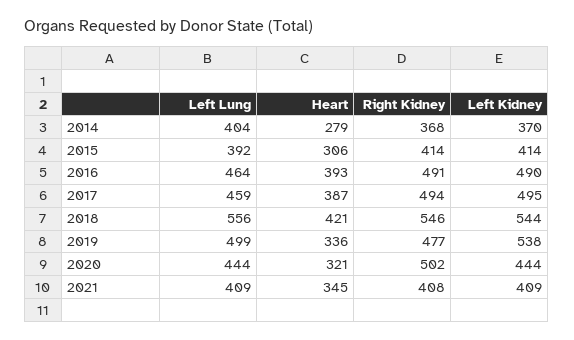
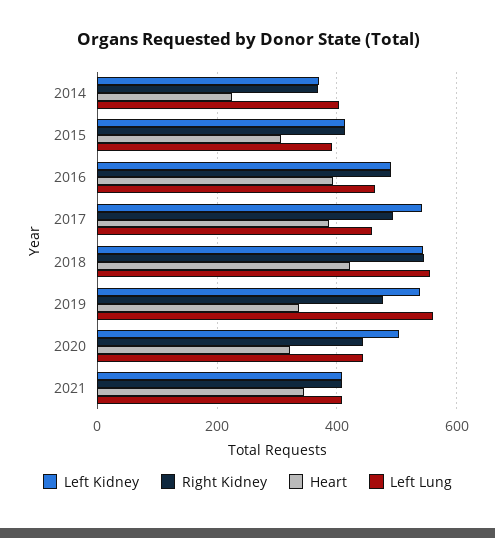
  {
    "Left Lung": {
      "2014": 404,
      "2015": 392,
      "2016": 464,
      "2017": 459,
      "2018": 556,
-     "2019": 499,
+     "2019": 560,
      "2020": 444,
      "2021": 409
    },
    "Heart": {
-     "2014": 279,
+     "2014": 220,
      "2015": 306,
      "2016": 393,
      "2017": 387,
      "2018": 421,
      "2019": 336,
      "2020": 321,
      "2021": 345
    },
    "Right Kidney": {
      "2014": 368,
      "2015": 414,
      "2016": 491,
      "2017": 494,
      "2018": 546,
      "2019": 477,
-     "2020": 502,
+     "2020": 440,
      "2021": 408
    },
    "Left Kidney": {
      "2014": 370,
      "2015": 414,
      "2016": 490,
-     "2017": 495,
+     "2017": 540,
      "2018": 544,
      "2019": 538,
-     "2020": 444,
+     "2020": 500,
      "2021": 409
    }
  }

